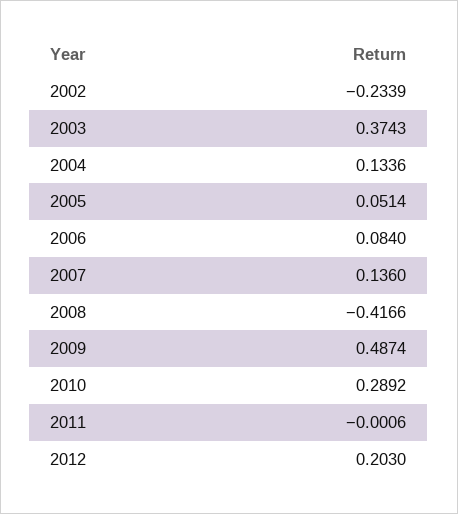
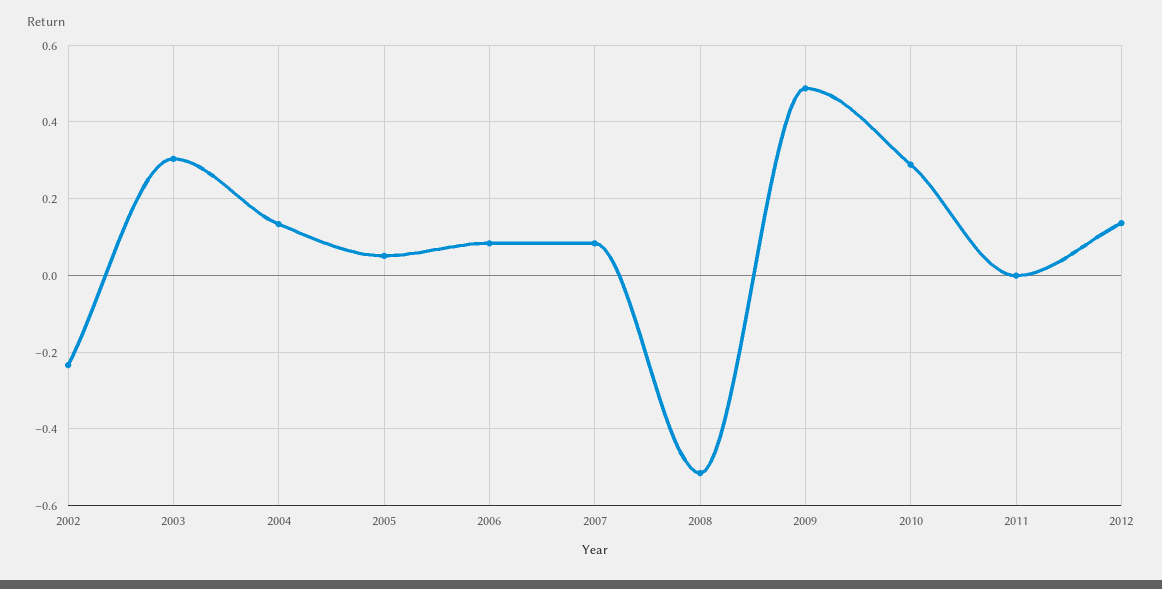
  {
    "2002": -0.2339,
-   "2003": 0.3743,
+   "2003": 0.3,
    "2004": 0.1336,
    "2005": 0.0514,
    "2006": 0.084,
-   "2007": 0.136,
+   "2007": 0.08,
-   "2008": -0.4166,
+   "2008": -0.52,
    "2009": 0.4874,
    "2010": 0.2892,
    "2011": -0.0006,
-   "2012": 0.203
+   "2012": 0.14
  }

